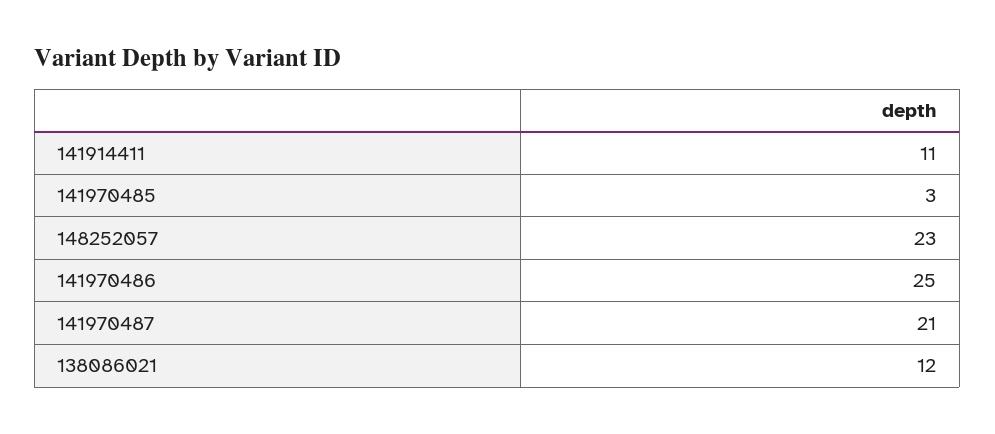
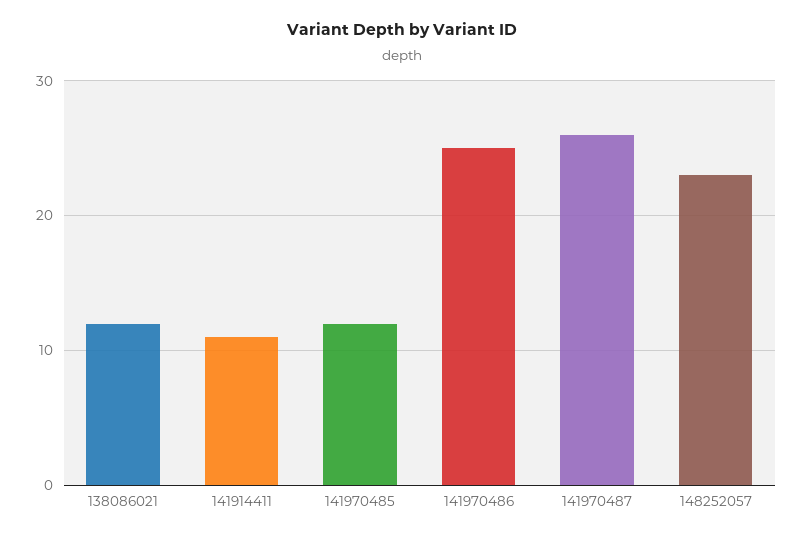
  {
    "141914411": 11,
-   "141970485": 3,
+   "141970485": 12,
    "148252057": 23,
    "141970486": 25,
-   "141970487": 21,
+   "141970487": 26,
    "138086021": 12
  }

